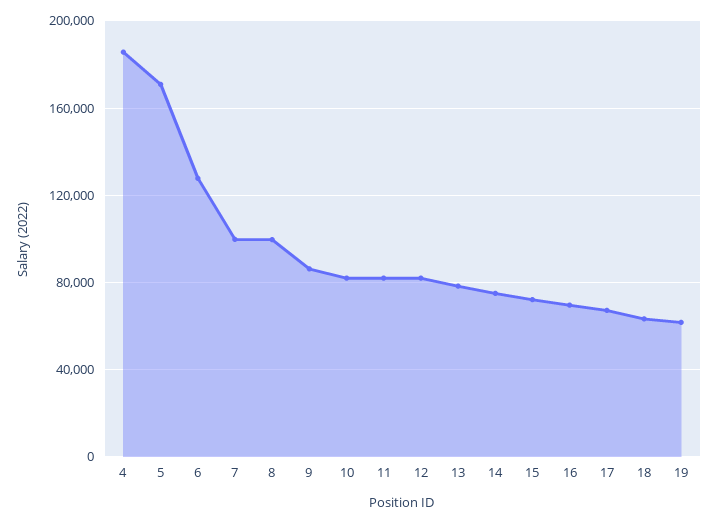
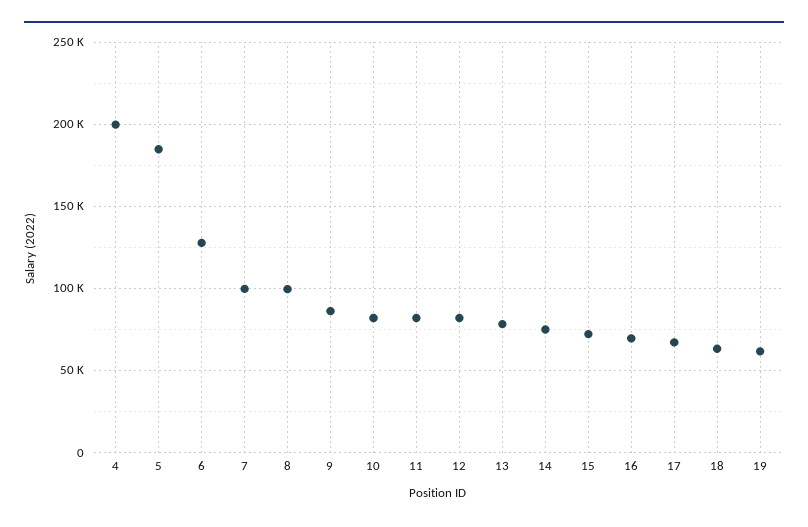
  {
-   "4": 185000,
+   "4": 200000,
-   "5": 170000,
+   "5": 185000,
    "6": 130000,
    "7": 100000,
    "8": 100000,
    "9": 85000,
    "10": 80000,
    "11": 80000,
    "12": 80000,
    "13": 80000,
    "14": 75000,
    "15": 70000,
    "16": 70000,
    "17": 65000,
    "18": 65000,
    "19": 60000
  }

